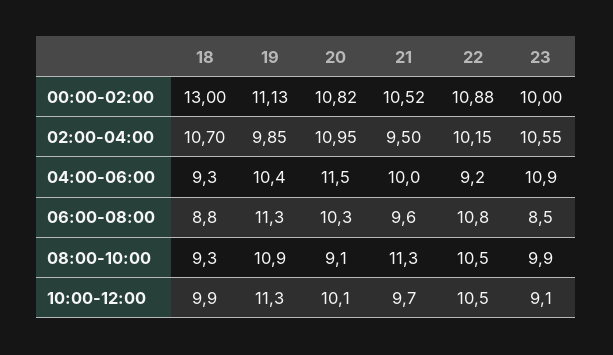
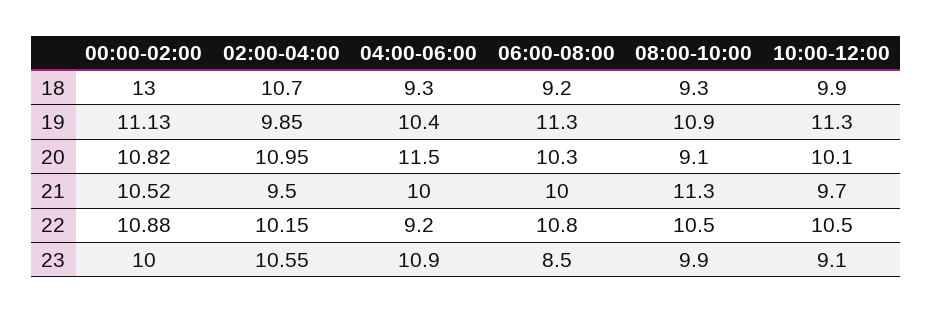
  {
    "18": {
      "00:00-02:00": 13,
      "02:00-04:00": 10.7,
      "04:00-06:00": 9.3,
-     "06:00-08:00": 8.8,
+     "06:00-08:00": 9.2,
      "08:00-10:00": 9.3,
      "10:00-12:00": 9.9
    },
    "19": {
      "00:00-02:00": 11.13,
      "02:00-04:00": 9.85,
      "04:00-06:00": 10.4,
      "06:00-08:00": 11.3,
      "08:00-10:00": 10.9,
      "10:00-12:00": 11.3
    },
    "20": {
      "00:00-02:00": 10.82,
      "02:00-04:00": 10.95,
      "04:00-06:00": 11.5,
      "06:00-08:00": 10.3,
      "08:00-10:00": 9.1,
      "10:00-12:00": 10.1
    },
    "21": {
      "00:00-02:00": 10.52,
      "02:00-04:00": 9.5,
      "04:00-06:00": 10,
-     "06:00-08:00": 9.6,
+     "06:00-08:00": 10,
      "08:00-10:00": 11.3,
      "10:00-12:00": 9.7
    },
    "22": {
      "00:00-02:00": 10.88,
      "02:00-04:00": 10.15,
      "04:00-06:00": 9.2,
      "06:00-08:00": 10.8,
      "08:00-10:00": 10.5,
      "10:00-12:00": 10.5
    },
    "23": {
      "00:00-02:00": 10,
      "02:00-04:00": 10.55,
      "04:00-06:00": 10.9,
      "06:00-08:00": 8.5,
      "08:00-10:00": 9.9,
      "10:00-12:00": 9.1
    }
  }

